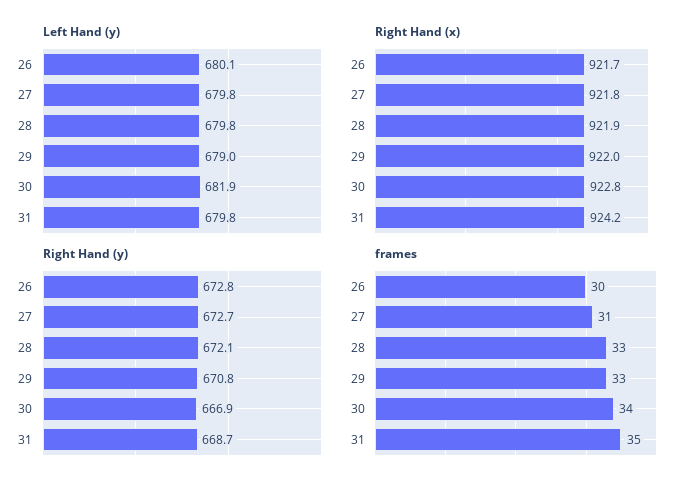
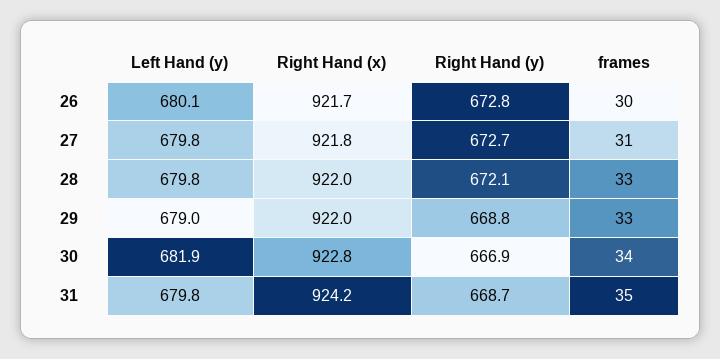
  {
    "Left Hand (y)": {
      "26": 680.1,
      "27": 679.8,
      "28": 679.8,
      "29": 679,
      "30": 681.9,
      "31": 679.8
    },
    "Right Hand (x)": {
      "26": 921.7,
      "27": 921.8,
-     "28": 921.9,
+     "28": 922,
      "29": 922,
      "30": 922.8,
      "31": 924.2
    },
    "Right Hand (y)": {
      "26": 672.8,
      "27": 672.7,
      "28": 672.1,
-     "29": 670.8,
+     "29": 668.8,
      "30": 666.9,
      "31": 668.7
    },
    "frames": {
      "26": 30,
      "27": 31,
      "28": 33,
      "29": 33,
      "30": 34,
      "31": 35
    }
  }

